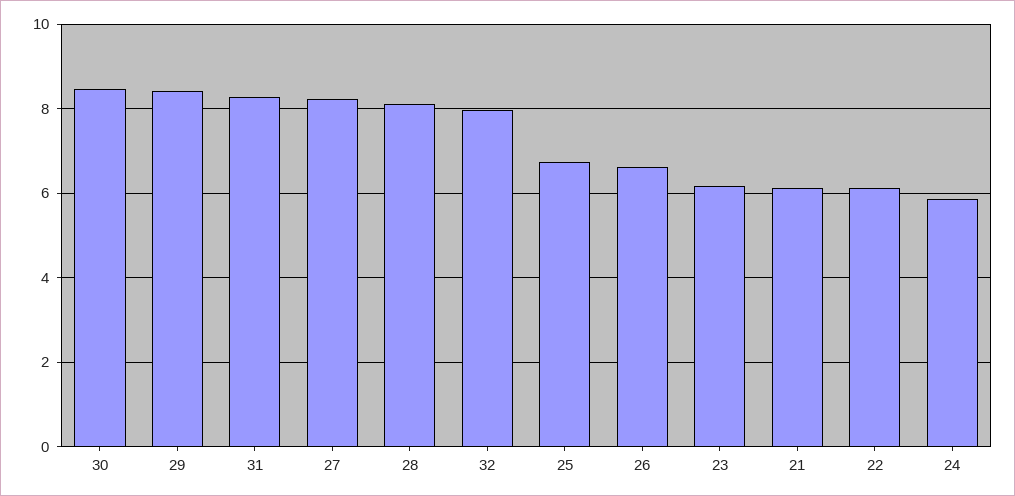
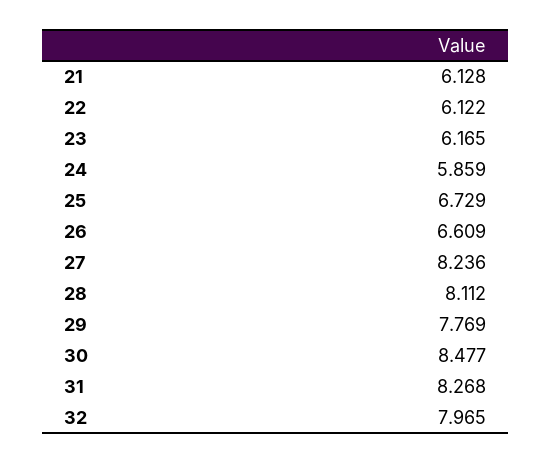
  {
    "30": 8.477,
-   "29": 8.4,
+   "29": 7.769,
    "31": 8.268,
    "27": 8.236,
    "28": 8.112,
    "32": 7.965,
    "25": 6.729,
    "26": 6.609,
    "23": 6.165,
    "21": 6.128,
    "22": 6.122,
    "24": 5.859
  }

